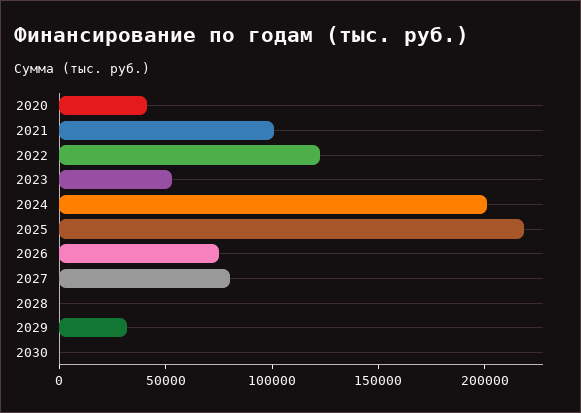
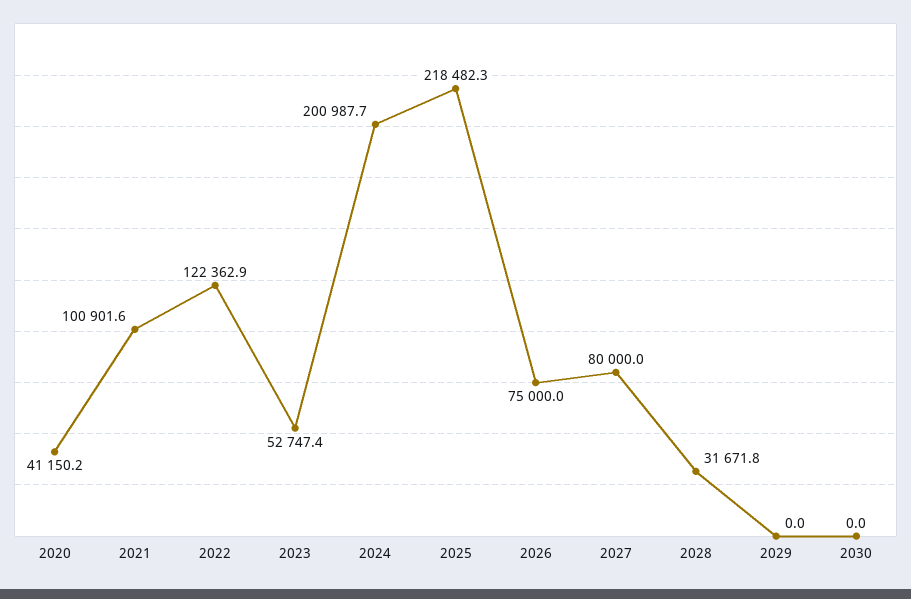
  {
    "2020": 41150.2,
    "2021": 100901.6,
    "2022": 122362.9,
    "2023": 52747.4,
    "2024": 200987.7,
    "2025": 218482.3,
    "2026": 75000,
    "2027": 80000,
-   "2028": 0,
+   "2028": 31671.8,
-   "2029": 30000,
+   "2029": 0,
    "2030": 0
  }

